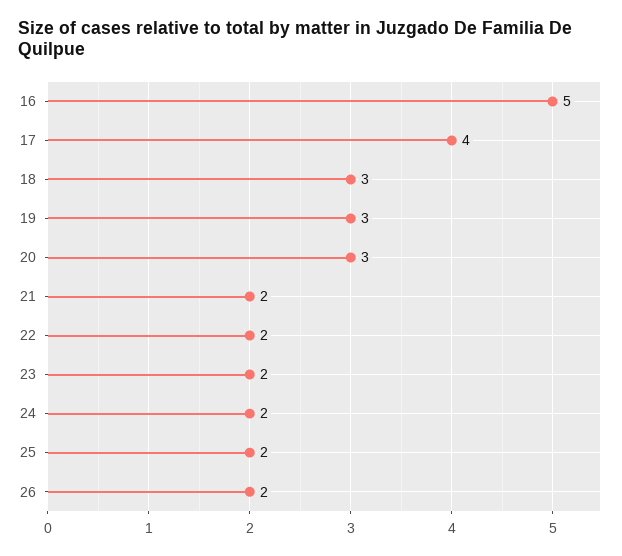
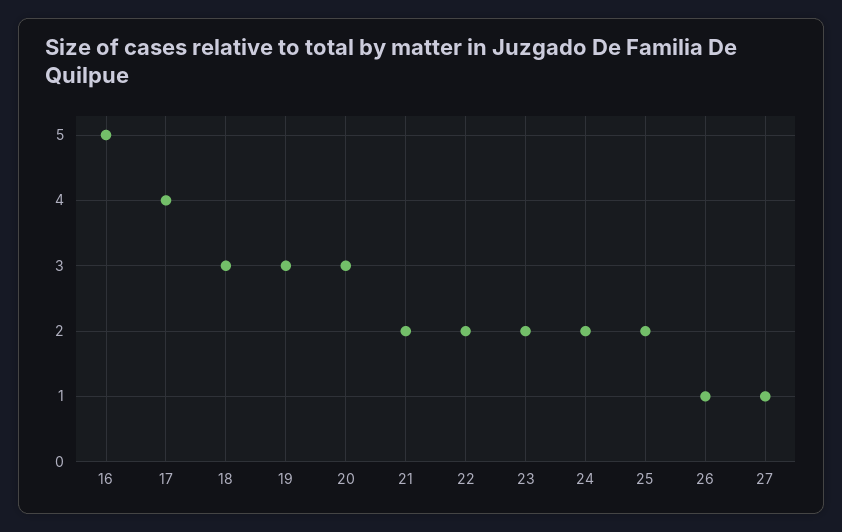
  {
    "16": 5,
    "17": 4,
    "18": 3,
    "19": 3,
    "20": 3,
    "21": 2,
    "22": 2,
    "23": 2,
    "24": 2,
    "25": 2,
-   "26": 2
+   "26": 1,
+   "27": 1
  }

